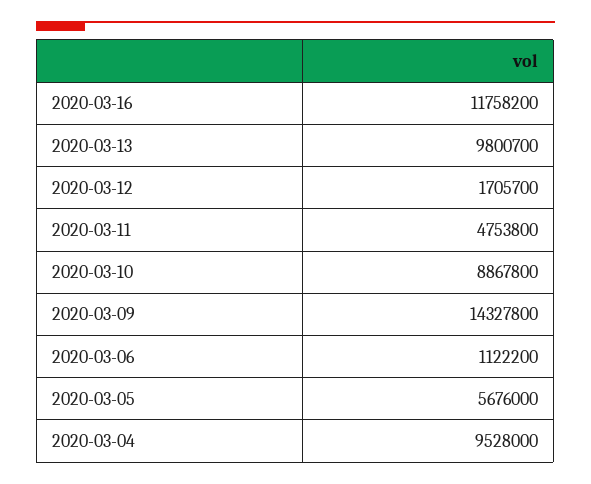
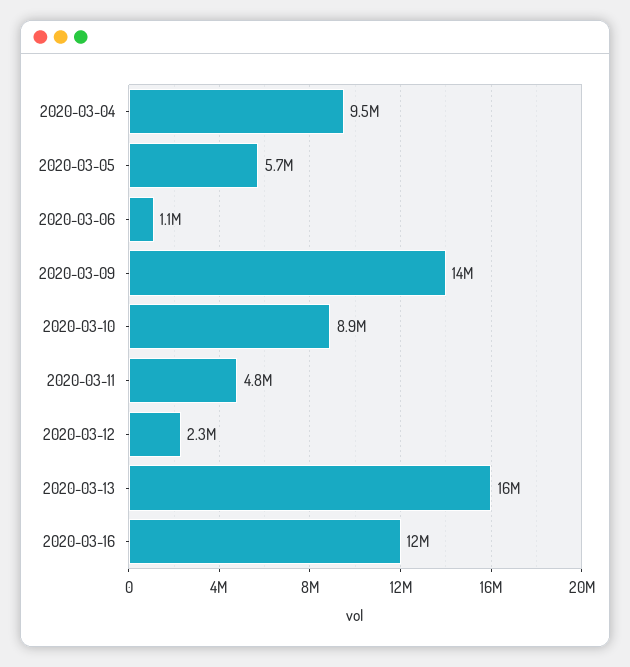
  {
    "2020-03-16": 11758200,
-   "2020-03-13": 9800700,
+   "2020-03-13": 16000000,
-   "2020-03-12": 1705700,
+   "2020-03-12": 2300000,
    "2020-03-11": 4753800,
    "2020-03-10": 8867800,
    "2020-03-09": 14327800,
    "2020-03-06": 1122200,
    "2020-03-05": 5676000,
    "2020-03-04": 9528000
  }

